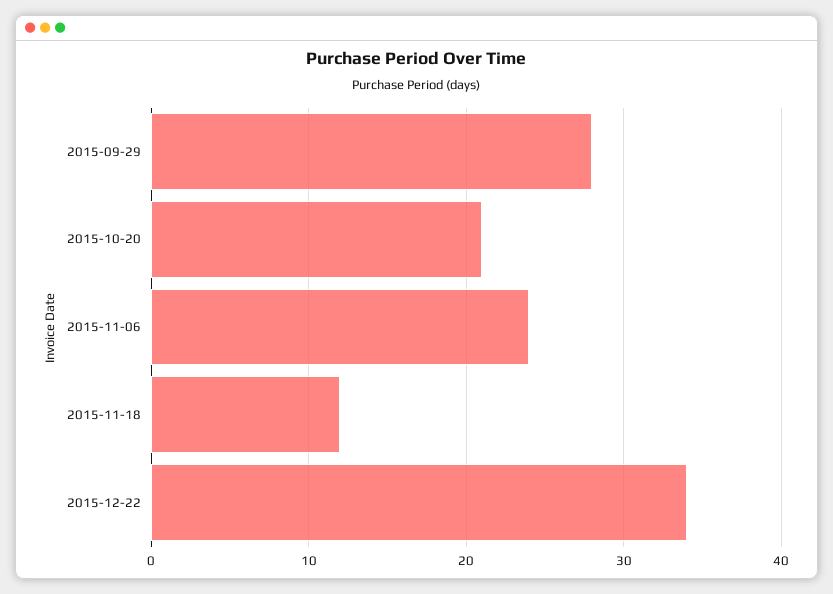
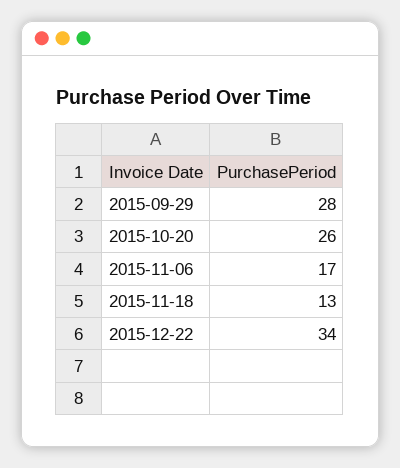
  {
    "2015-09-29": 28,
-   "2015-10-20": 21,
+   "2015-10-20": 26,
-   "2015-11-06": 24,
+   "2015-11-06": 17,
-   "2015-11-18": 12,
+   "2015-11-18": 13,
    "2015-12-22": 34
  }

